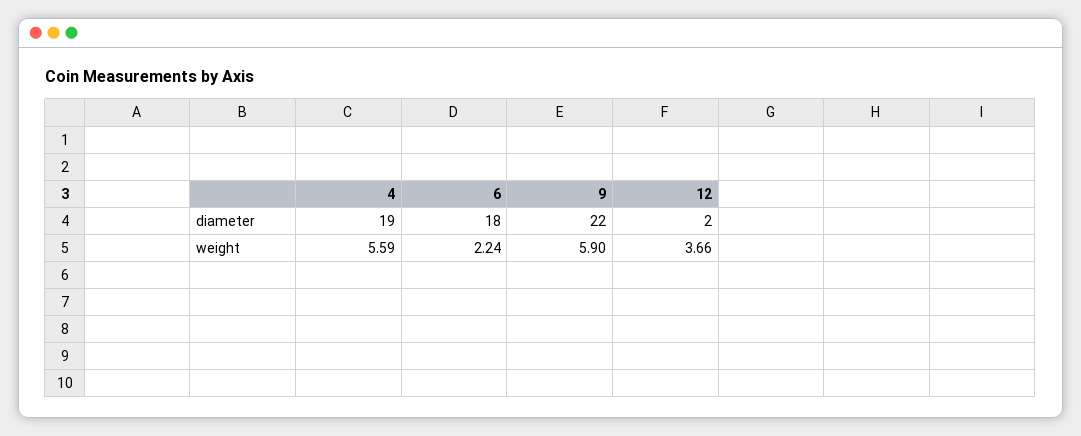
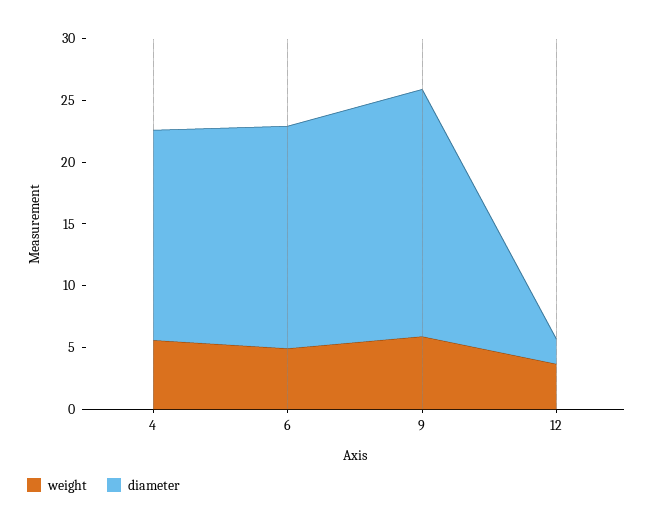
  {
    "diameter": {
-     "4": 19,
+     "4": 17,
      "6": 18,
-     "9": 22,
+     "9": 20,
      "12": 2
    },
    "weight": {
      "4": 5.59,
-     "6": 2.24,
+     "6": 5,
      "9": 5.9,
      "12": 3.66
    }
  }

